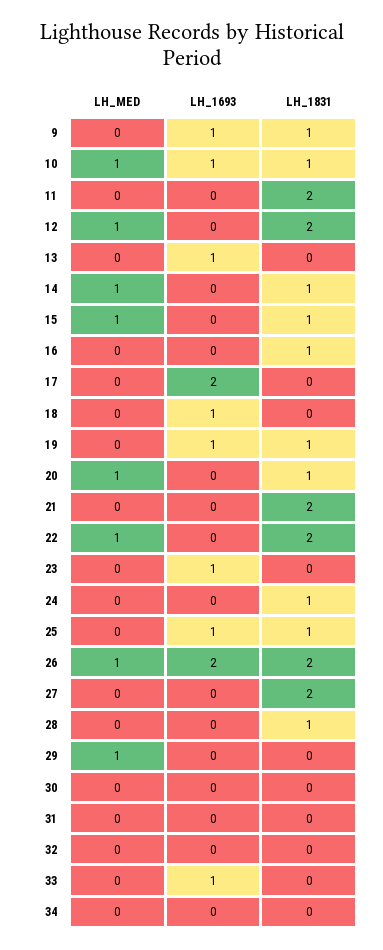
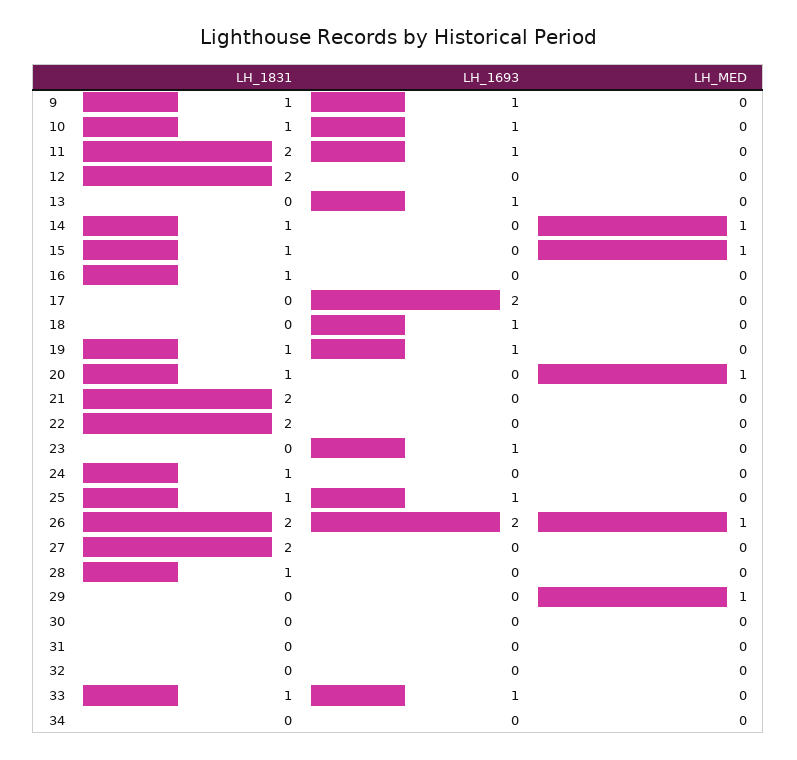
  {
    "LH_MED": {
      "9": 0,
-     "10": 1,
+     "10": 0,
      "11": 0,
-     "12": 1,
+     "12": 0,
      "13": 0,
      "14": 1,
      "15": 1,
      "16": 0,
      "17": 0,
      "18": 0,
      "19": 0,
      "20": 1,
      "21": 0,
-     "22": 1,
+     "22": 0,
      "23": 0,
      "24": 0,
      "25": 0,
      "26": 1,
      "27": 0,
      "28": 0,
      "29": 1,
      "30": 0,
      "31": 0,
      "32": 0,
      "33": 0,
      "34": 0
    },
    "LH_1693": {
      "9": 1,
      "10": 1,
-     "11": 0,
+     "11": 1,
      "12": 0,
      "13": 1,
      "14": 0,
      "15": 0,
      "16": 0,
      "17": 2,
      "18": 1,
      "19": 1,
      "20": 0,
      "21": 0,
      "22": 0,
      "23": 1,
      "24": 0,
      "25": 1,
      "26": 2,
      "27": 0,
      "28": 0,
      "29": 0,
      "30": 0,
      "31": 0,
      "32": 0,
      "33": 1,
      "34": 0
    },
    "LH_1831": {
      "9": 1,
      "10": 1,
      "11": 2,
      "12": 2,
      "13": 0,
      "14": 1,
      "15": 1,
      "16": 1,
      "17": 0,
      "18": 0,
      "19": 1,
      "20": 1,
      "21": 2,
      "22": 2,
      "23": 0,
      "24": 1,
      "25": 1,
      "26": 2,
      "27": 2,
      "28": 1,
      "29": 0,
      "30": 0,
      "31": 0,
      "32": 0,
-     "33": 0,
+     "33": 1,
      "34": 0
    }
  }

